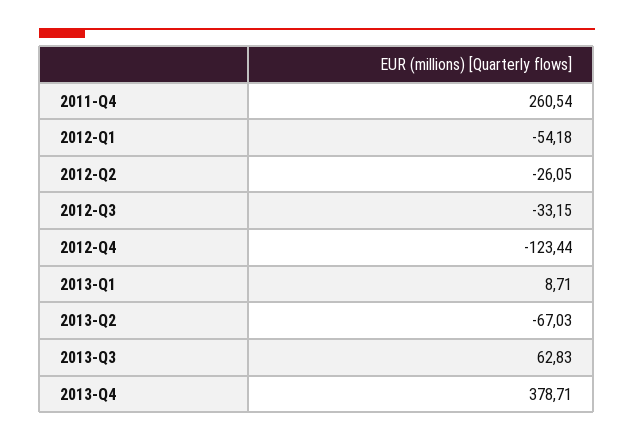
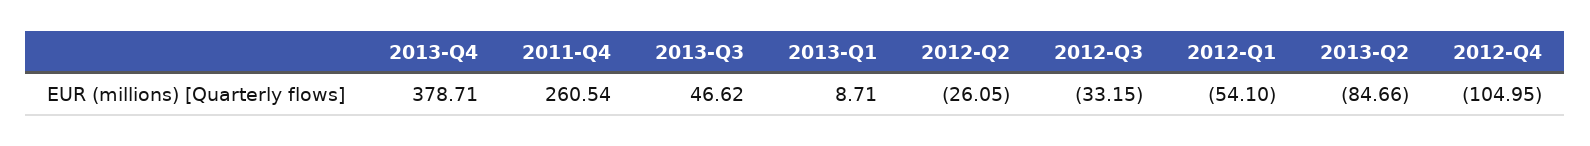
  {
    "2011-Q4": 260.54,
-   "2012-Q1": -54.18,
+   "2012-Q1": -54.1,
    "2012-Q2": -26.05,
    "2012-Q3": -33.15,
-   "2012-Q4": -123.44,
+   "2012-Q4": -104.95,
    "2013-Q1": 8.71,
-   "2013-Q2": -67.03,
+   "2013-Q2": -84.66,
-   "2013-Q3": 62.83,
+   "2013-Q3": 46.62,
    "2013-Q4": 378.71
  }

